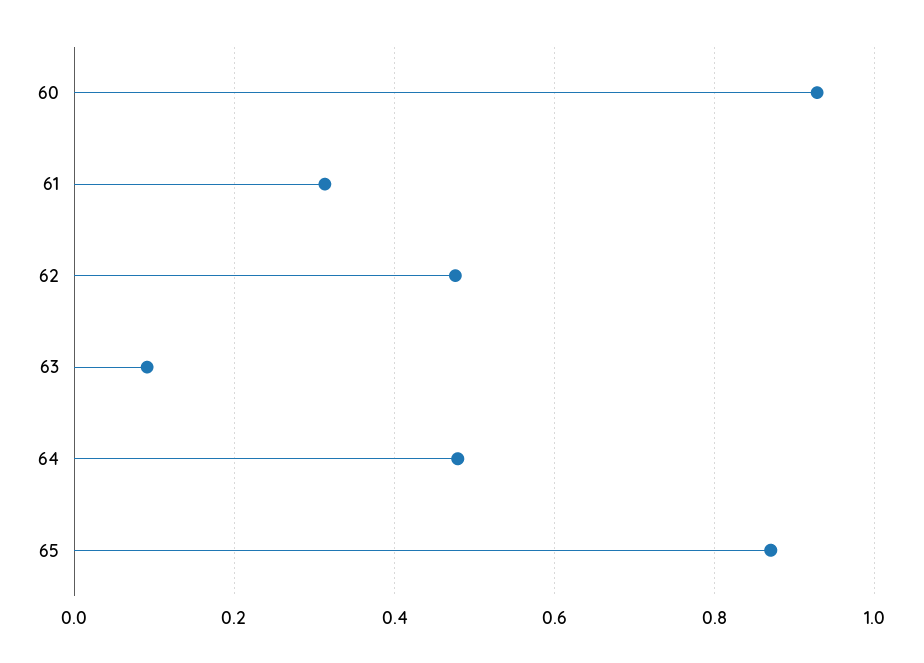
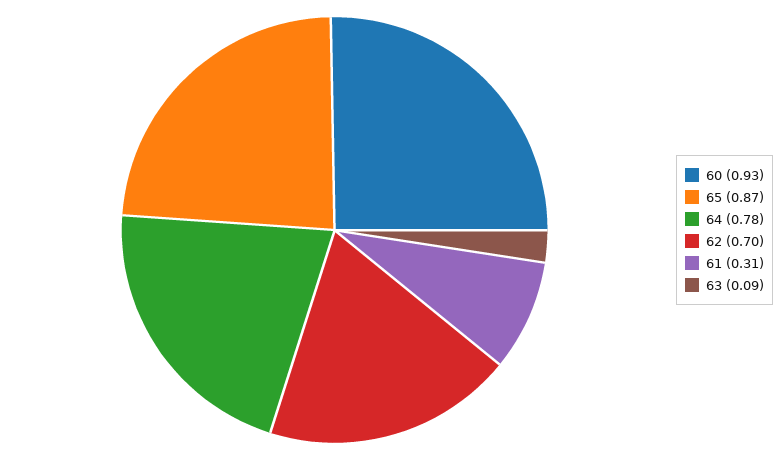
  {
    "60": 0.93,
    "61": 0.31,
-   "62": 0.48,
+   "62": 0.7,
    "63": 0.09,
-   "64": 0.48,
+   "64": 0.78,
    "65": 0.87
  }

